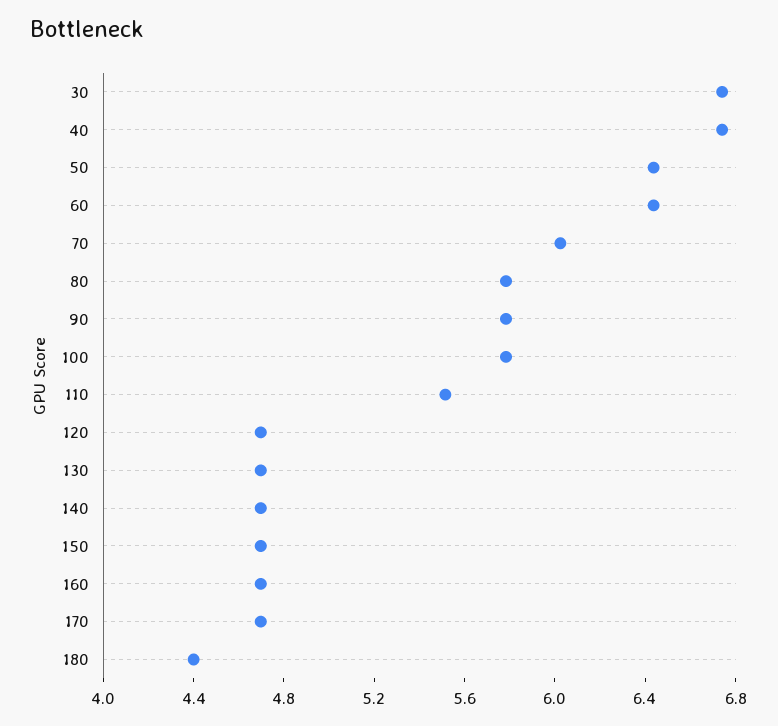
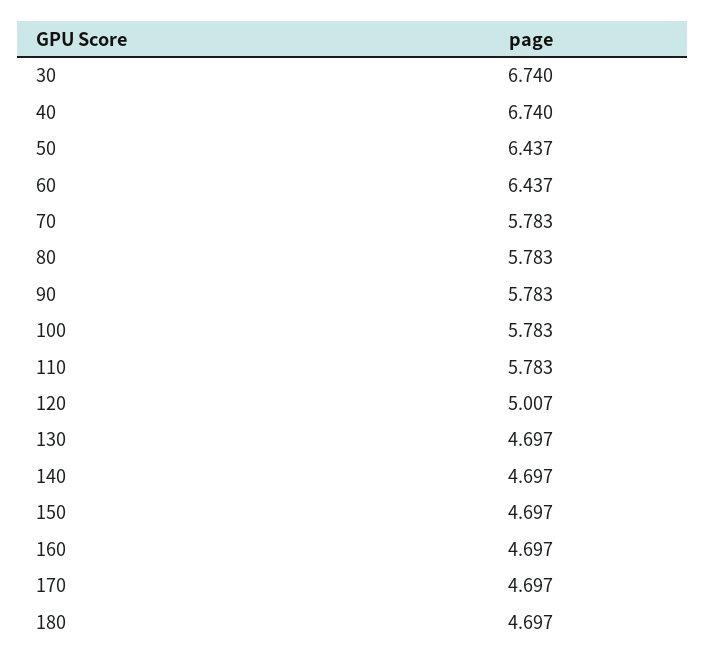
  {
    "30": 6.74,
    "40": 6.74,
    "50": 6.437,
    "60": 6.437,
-   "70": 6,
+   "70": 5.783,
    "80": 5.783,
    "90": 5.783,
    "100": 5.783,
-   "110": 5.5,
+   "110": 5.783,
-   "120": 4.7,
+   "120": 5.007,
    "130": 4.697,
    "140": 4.697,
    "150": 4.697,
    "160": 4.697,
    "170": 4.697,
-   "180": 4.4
+   "180": 4.697
  }

